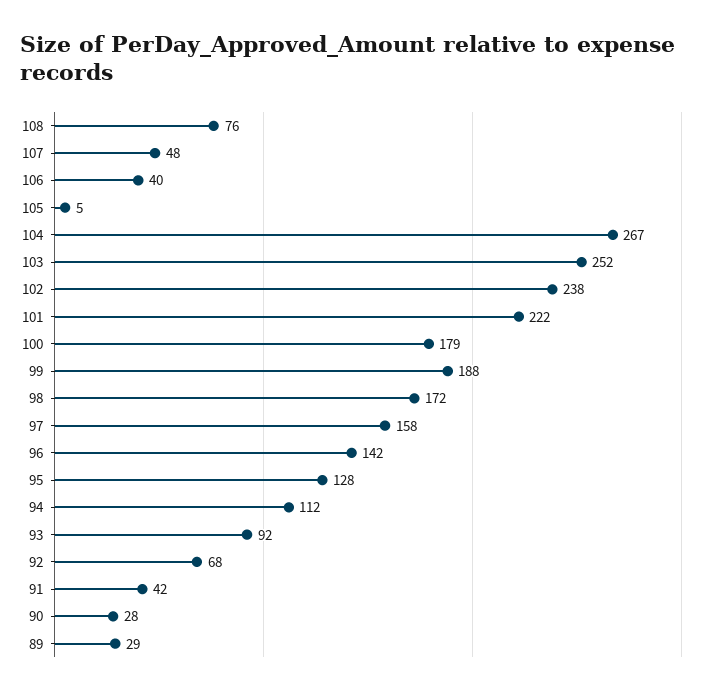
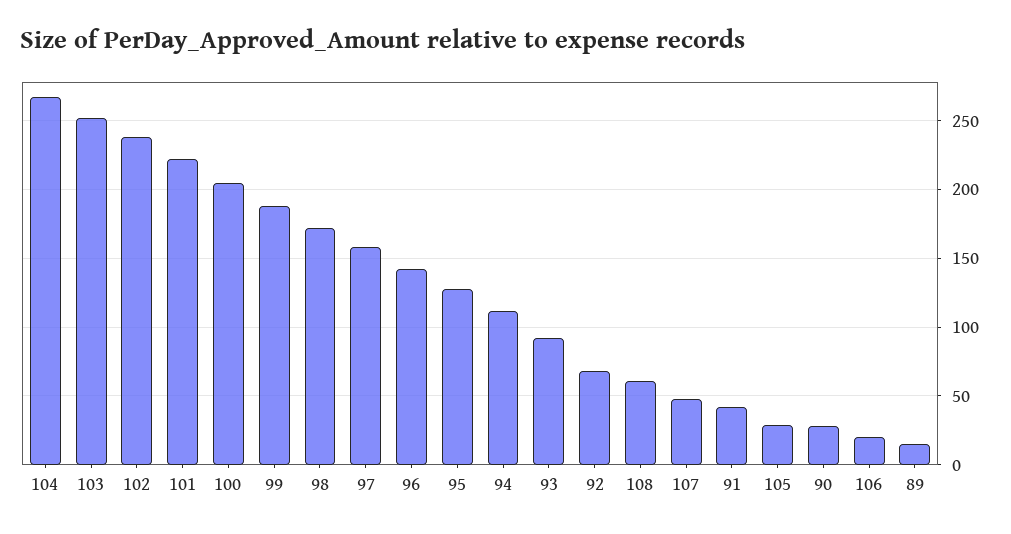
  {
-   "108": 76,
+   "108": 60,
    "107": 48,
-   "106": 40,
+   "106": 20,
-   "105": 5,
+   "105": 30,
    "104": 267,
    "103": 252,
    "102": 238,
    "101": 222,
-   "100": 179,
+   "100": 205,
    "99": 188,
    "98": 172,
    "97": 158,
    "96": 142,
    "95": 128,
    "94": 112,
    "93": 92,
    "92": 68,
    "91": 42,
    "90": 28,
-   "89": 29
+   "89": 15
  }

